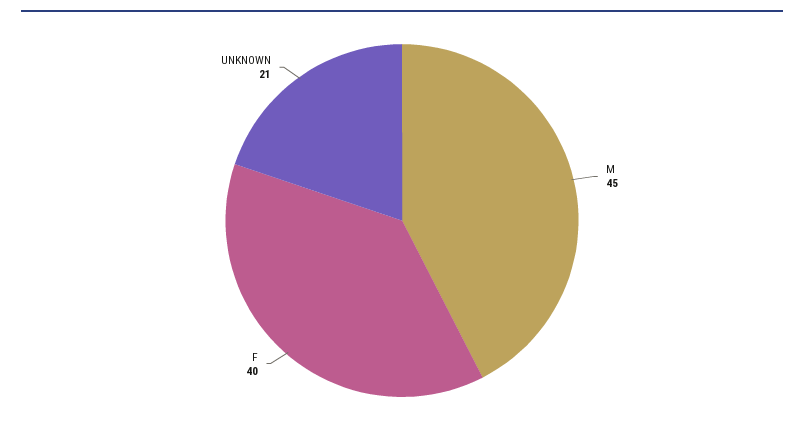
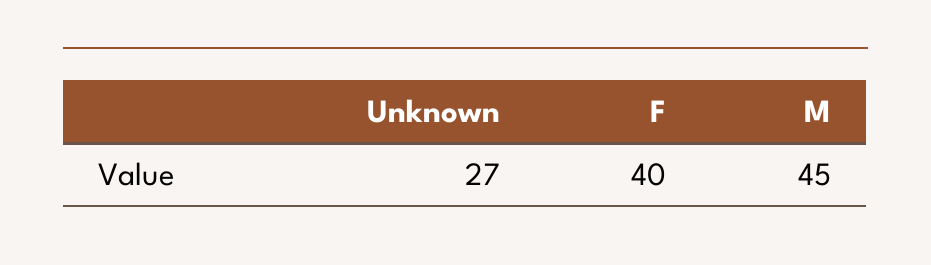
  {
    "M": 45,
    "F": 40,
-   "UNKNOWN": 21
+   "UNKNOWN": 27
  }

